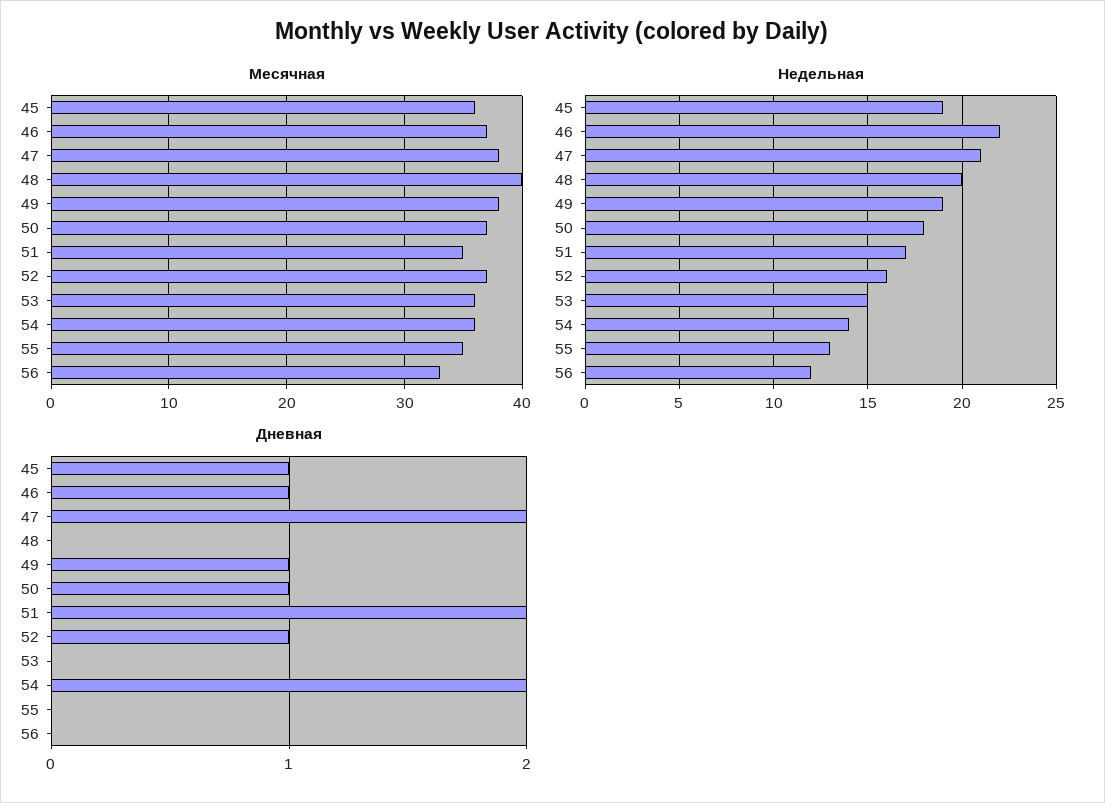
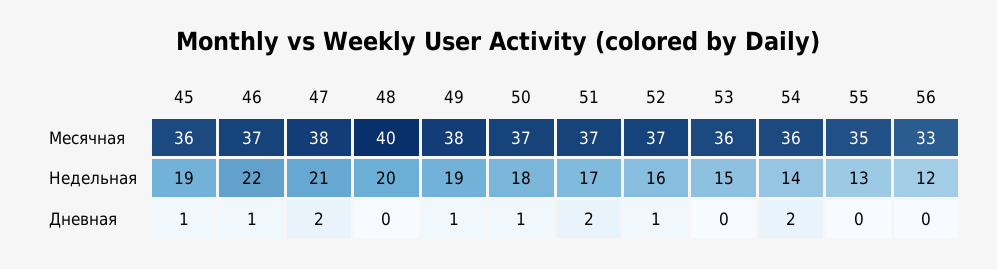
  {
    "Месячная": {
      "45": 36,
      "46": 37,
      "47": 38,
      "48": 40,
      "49": 38,
      "50": 37,
-     "51": 35,
+     "51": 37,
      "52": 37,
      "53": 36,
      "54": 36,
      "55": 35,
      "56": 33
    },
    "Недельная": {
      "45": 19,
      "46": 22,
      "47": 21,
      "48": 20,
      "49": 19,
      "50": 18,
      "51": 17,
      "52": 16,
      "53": 15,
      "54": 14,
      "55": 13,
      "56": 12
    },
    "Дневная": {
      "45": 1,
      "46": 1,
      "47": 2,
      "48": 0,
      "49": 1,
      "50": 1,
      "51": 2,
      "52": 1,
      "53": 0,
      "54": 2,
      "55": 0,
      "56": 0
    }
  }

